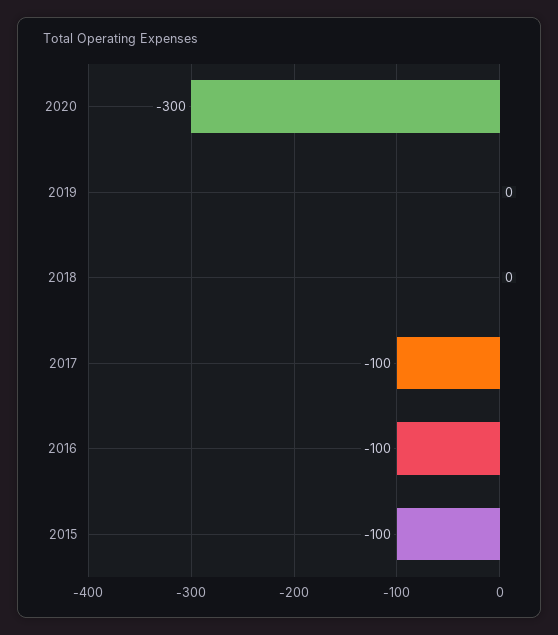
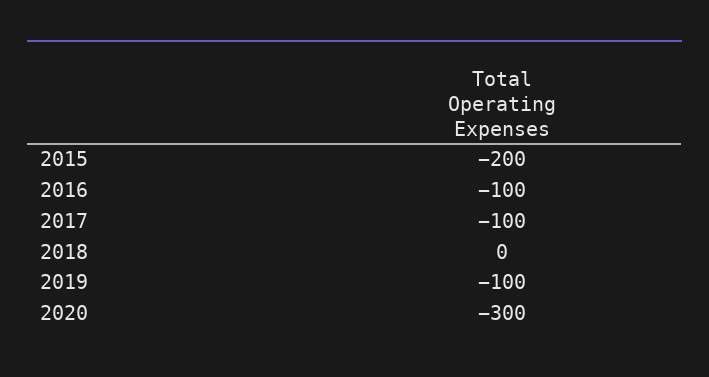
  {
    "2020": -300,
-   "2019": 0,
+   "2019": -100,
    "2018": 0,
    "2017": -100,
    "2016": -100,
-   "2015": -100
+   "2015": -200
  }

